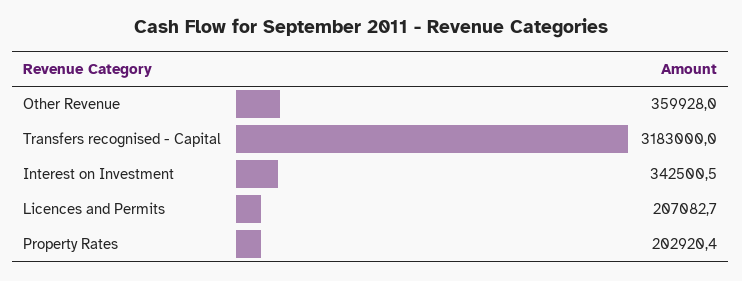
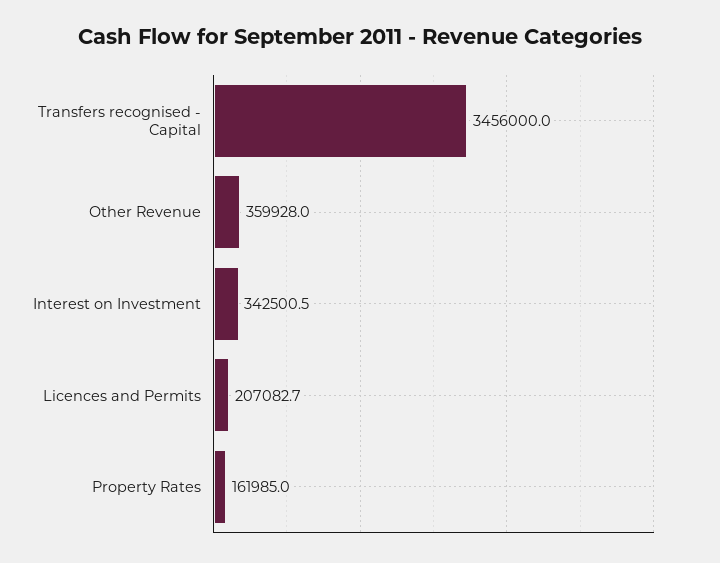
  {
    "Other Revenue": 359928,
-   "Transfers recognised - Capital": 3183000,
+   "Transfers recognised - Capital": 3456000,
    "Interest on Investment": 342500.5,
    "Licences and Permits": 207082.7,
-   "Property Rates": 202920.4
+   "Property Rates": 161985
  }

